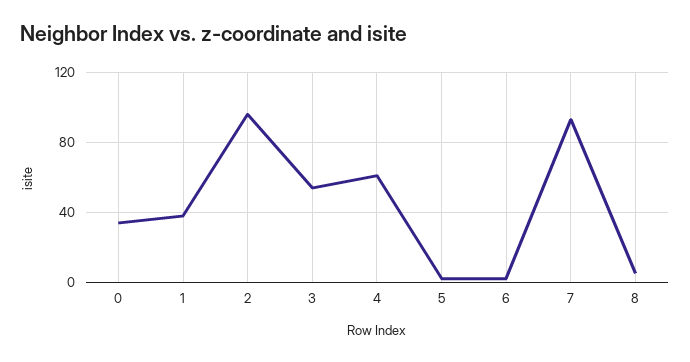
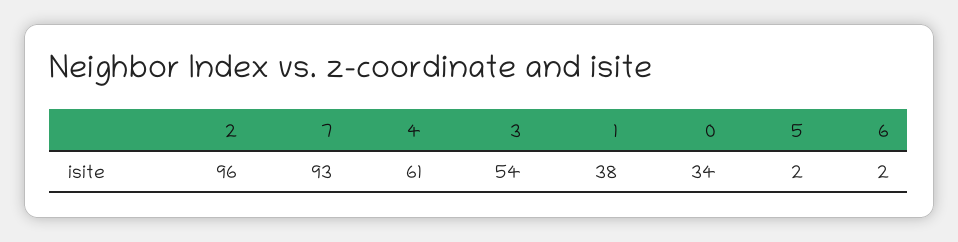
  {
    "0": 34,
    "1": 38,
    "2": 96,
    "3": 54,
    "4": 61,
    "5": 2,
    "6": 2,
-   "7": 93,
+   "7": 93
-   "8": 5
  }

